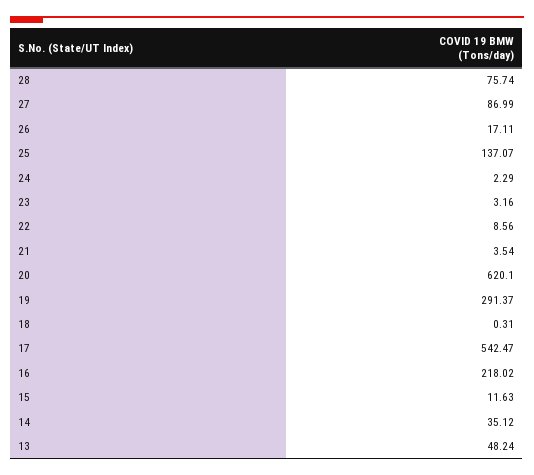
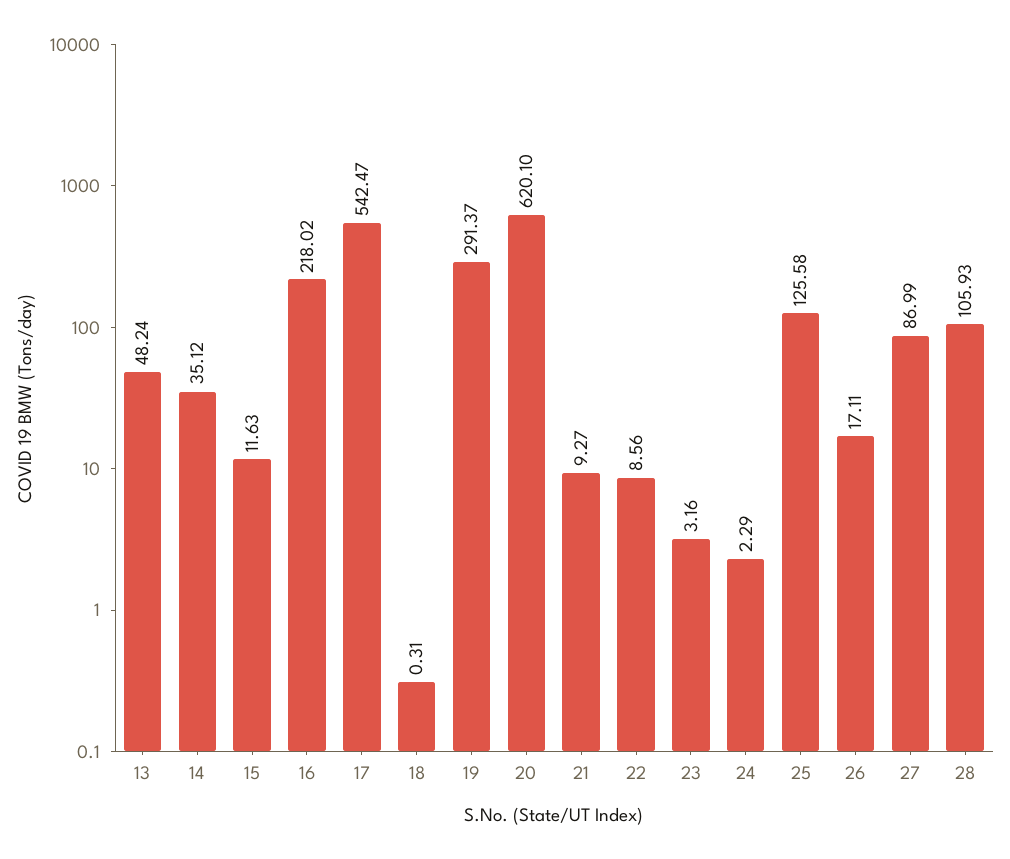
  {
-   "28": 75.74,
+   "28": 105.93,
    "27": 86.99,
    "26": 17.11,
-   "25": 137.07,
+   "25": 125.58,
    "24": 2.29,
    "23": 3.16,
    "22": 8.56,
-   "21": 3.54,
+   "21": 9.27,
    "20": 620.1,
    "19": 291.37,
    "18": 0.31,
    "17": 542.47,
    "16": 218.02,
    "15": 11.63,
    "14": 35.12,
    "13": 48.24
  }

